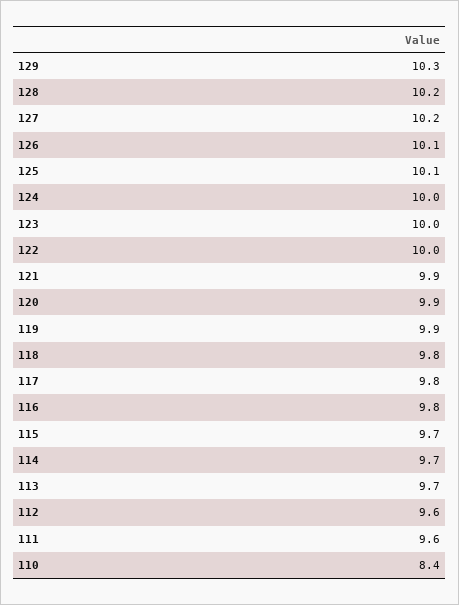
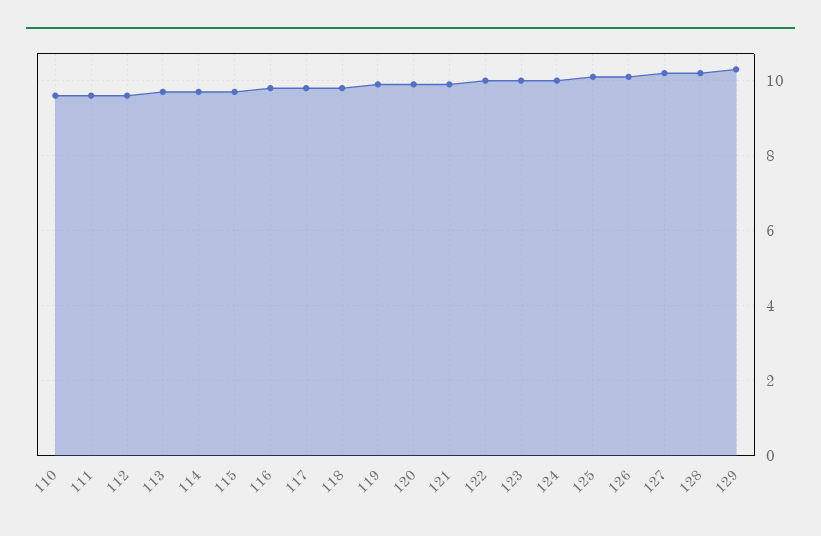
  {
    "129": 10.3,
    "128": 10.2,
    "127": 10.2,
    "126": 10.1,
    "125": 10.1,
    "124": 10,
    "123": 10,
    "122": 10,
    "121": 9.9,
    "120": 9.9,
    "119": 9.9,
    "118": 9.8,
    "117": 9.8,
    "116": 9.8,
    "115": 9.7,
    "114": 9.7,
    "113": 9.7,
    "112": 9.6,
    "111": 9.6,
-   "110": 8.4
+   "110": 9.5
  }

